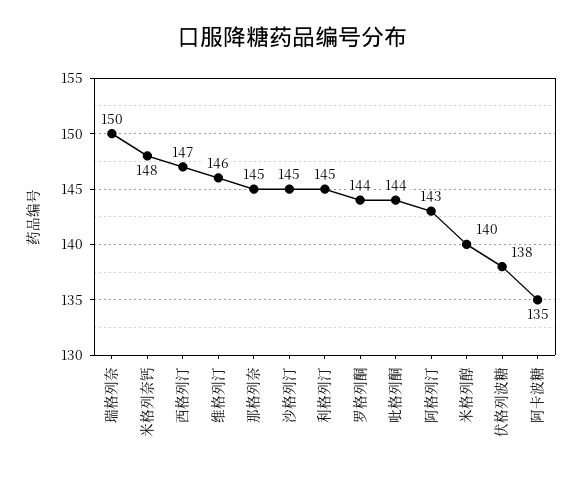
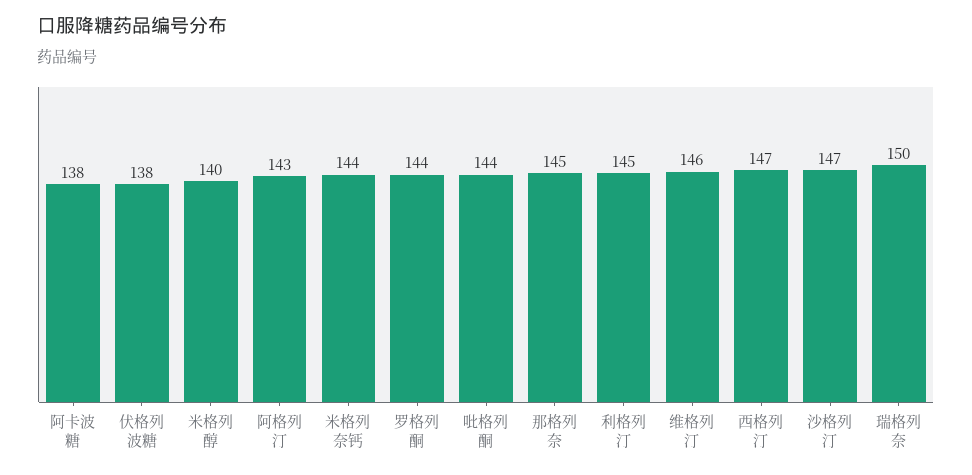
  {
    "瑞格列奈": 150,
-   "米格列奈钙": 148,
+   "米格列奈钙": 144,
    "西格列汀": 147,
    "维格列汀": 146,
    "那格列奈": 145,
-   "沙格列汀": 145,
+   "沙格列汀": 147,
    "利格列汀": 145,
    "罗格列酮": 144,
    "吡格列酮": 144,
    "阿格列汀": 143,
    "米格列醇": 140,
    "伏格列波糖": 138,
-   "阿卡波糖": 135
+   "阿卡波糖": 138
  }

